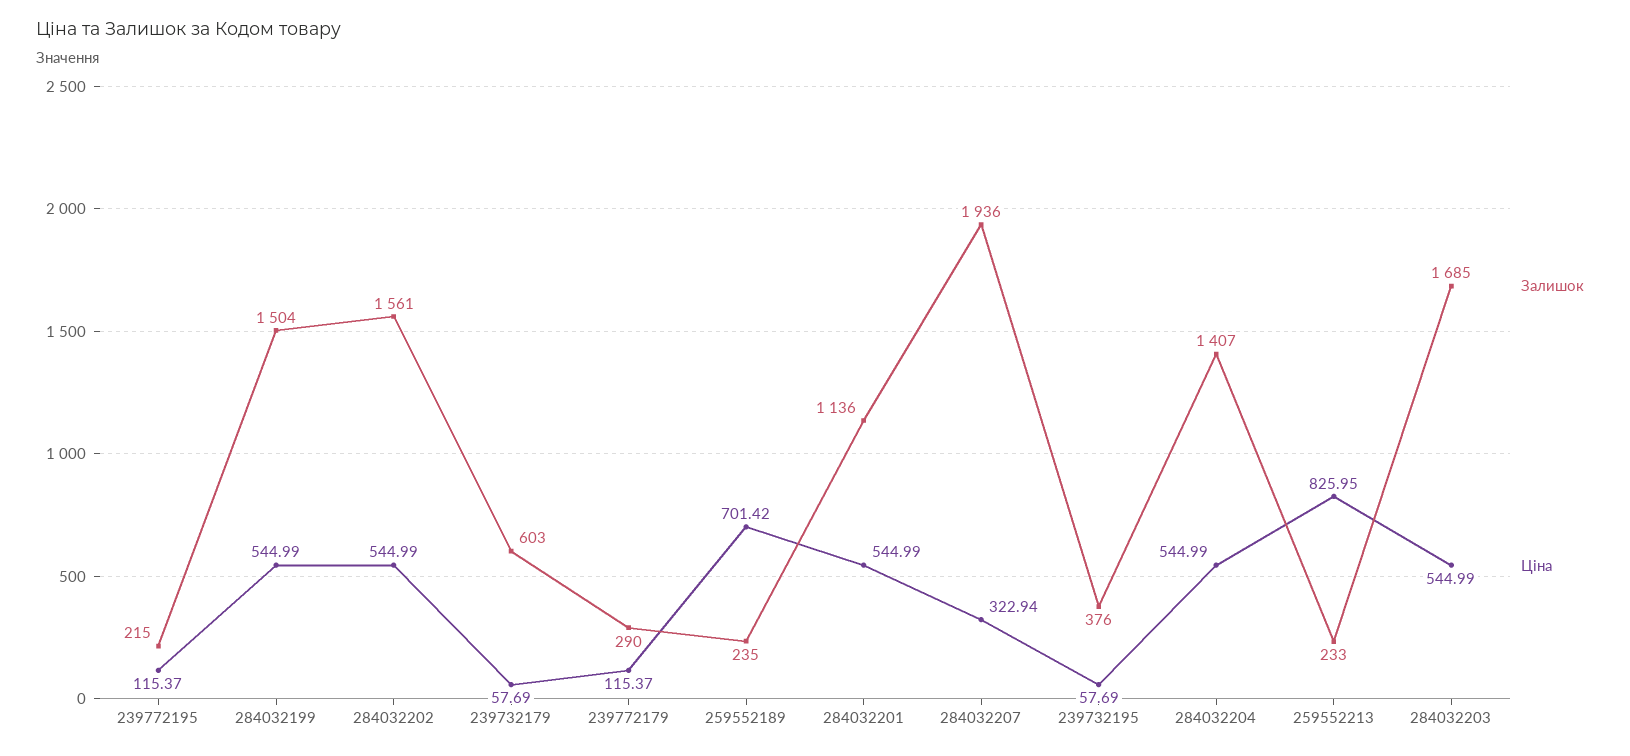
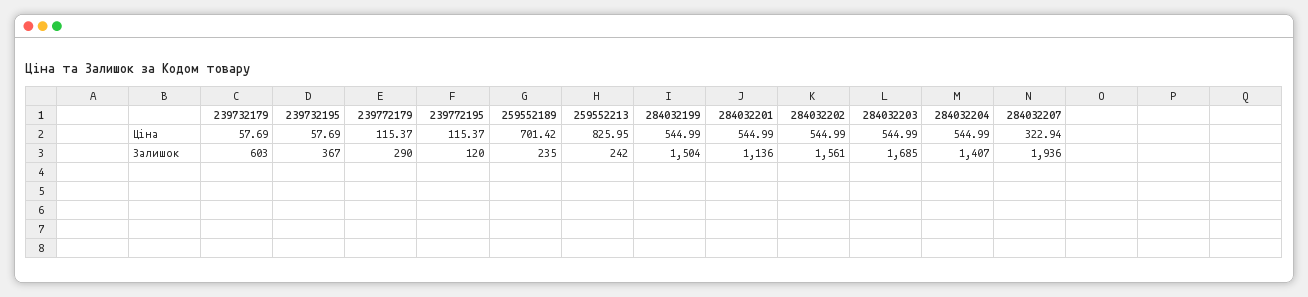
  {
    "Залишок": {
-     "239772195": 215,
+     "239772195": 120,
      "284032199": 1504,
      "284032202": 1561,
      "239732179": 603,
      "239772179": 290,
      "259552189": 235,
      "284032201": 1136,
      "284032207": 1936,
-     "239732195": 376,
+     "239732195": 367,
      "284032204": 1407,
-     "259552213": 233,
+     "259552213": 242,
      "284032203": 1685
    },
    "Ціна": {
      "239772195": 115.37,
      "284032199": 544.99,
      "284032202": 544.99,
      "239732179": 57.69,
      "239772179": 115.37,
      "259552189": 701.42,
      "284032201": 544.99,
      "284032207": 322.94,
      "239732195": 57.69,
      "284032204": 544.99,
      "259552213": 825.95,
      "284032203": 544.99
    }
  }

